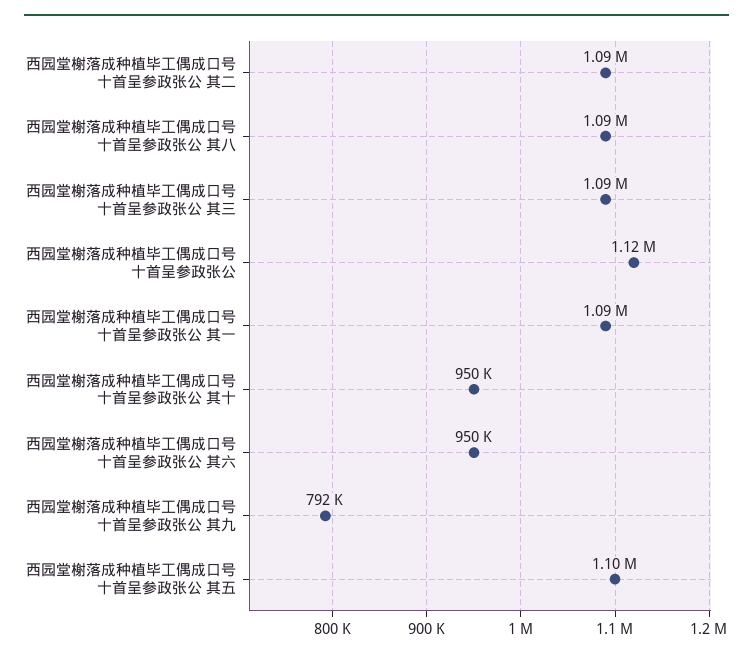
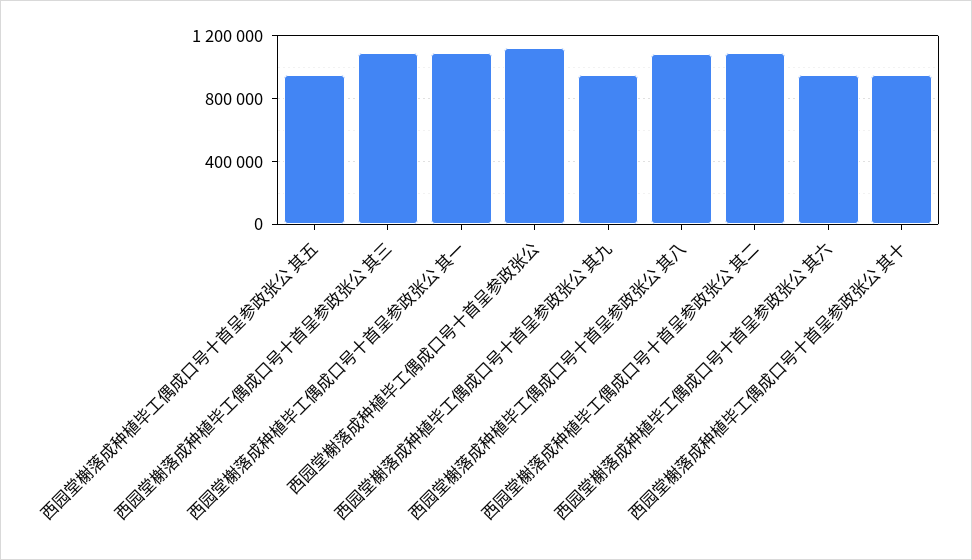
  {
    "西园堂榭落成种植毕工偶成口号十首呈参政张公 其二": 1090000,
    "西园堂榭落成种植毕工偶成口号十首呈参政张公 其八": 1090000,
    "西园堂榭落成种植毕工偶成口号十首呈参政张公 其三": 1090000,
    "西园堂榭落成种植毕工偶成口号十首呈参政张公": 1120000,
    "西园堂榭落成种植毕工偶成口号十首呈参政张公 其一": 1090000,
    "西园堂榭落成种植毕工偶成口号十首呈参政张公 其十": 950000,
    "西园堂榭落成种植毕工偶成口号十首呈参政张公 其六": 950000,
-   "西园堂榭落成种植毕工偶成口号十首呈参政张公 其九": 792000,
+   "西园堂榭落成种植毕工偶成口号十首呈参政张公 其九": 950000,
-   "西园堂榭落成种植毕工偶成口号十首呈参政张公 其五": 1100000
+   "西园堂榭落成种植毕工偶成口号十首呈参政张公 其五": 950000
  }

